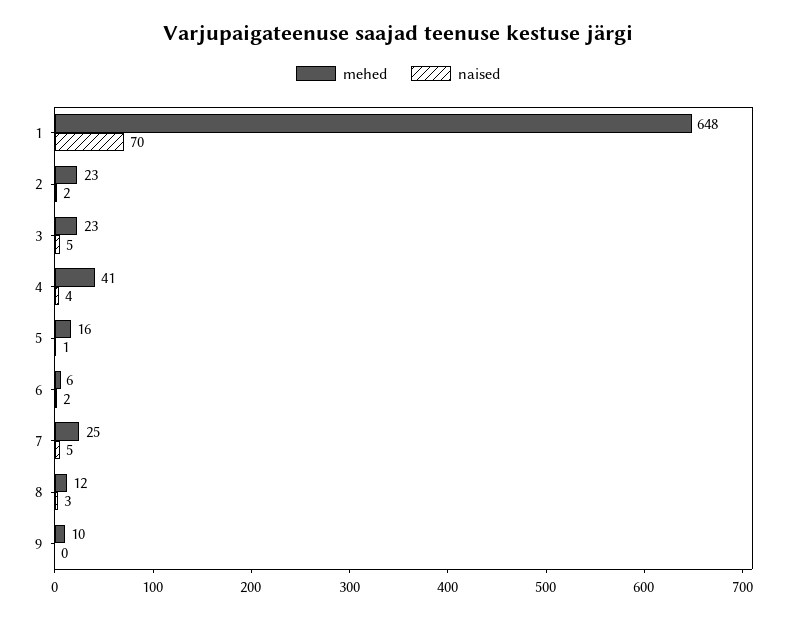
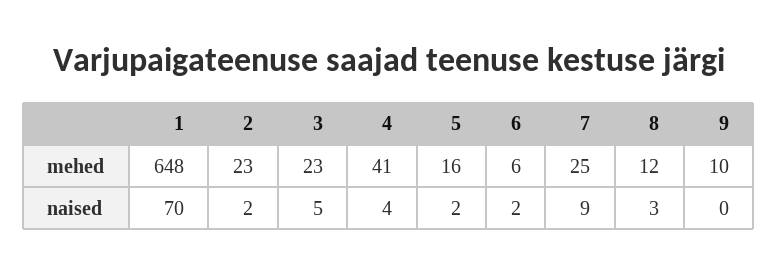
  {
    "mehed": {
      "1": 648,
      "2": 23,
      "3": 23,
      "4": 41,
      "5": 16,
      "6": 6,
      "7": 25,
      "8": 12,
      "9": 10
    },
    "naised": {
      "1": 70,
      "2": 2,
      "3": 5,
      "4": 4,
-     "5": 1,
+     "5": 2,
      "6": 2,
-     "7": 5,
+     "7": 9,
      "8": 3,
      "9": 0
    }
  }

